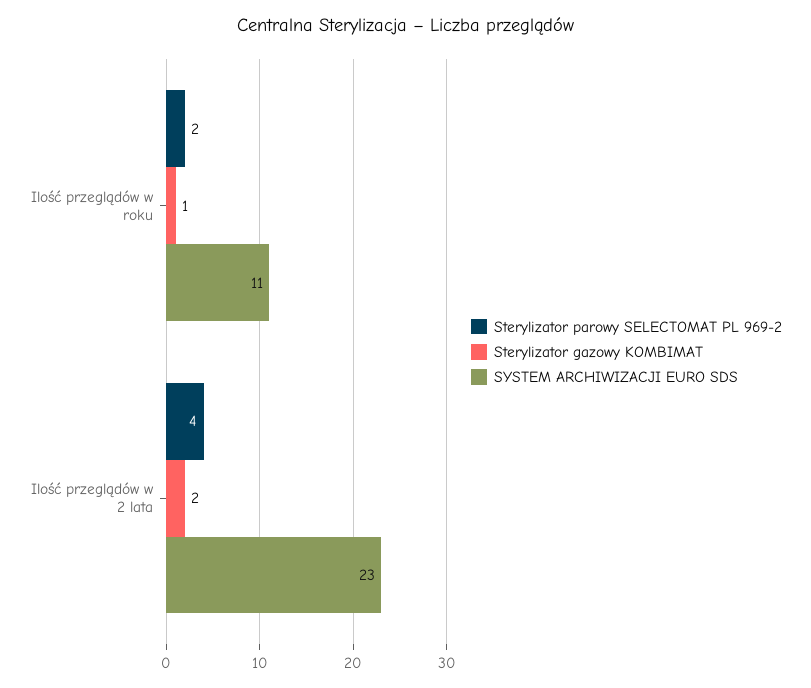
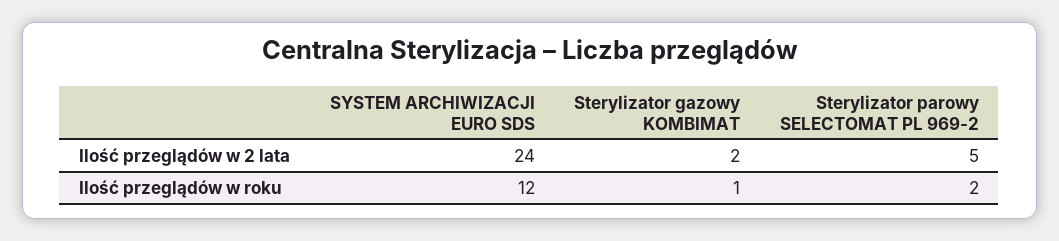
  {
    "Sterylizator parowy SELECTOMAT PL 969-2": {
      "Ilość przeglądów w roku": 2,
-     "Ilość przeglądów w 2 lata": 4
+     "Ilość przeglądów w 2 lata": 5
    },
    "Sterylizator gazowy KOMBIMAT": {
      "Ilość przeglądów w roku": 1,
      "Ilość przeglądów w 2 lata": 2
    },
    "SYSTEM ARCHIWIZACJI EURO SDS": {
-     "Ilość przeglądów w roku": 11,
+     "Ilość przeglądów w roku": 12,
-     "Ilość przeglądów w 2 lata": 23
+     "Ilość przeglądów w 2 lata": 24
    }
  }

